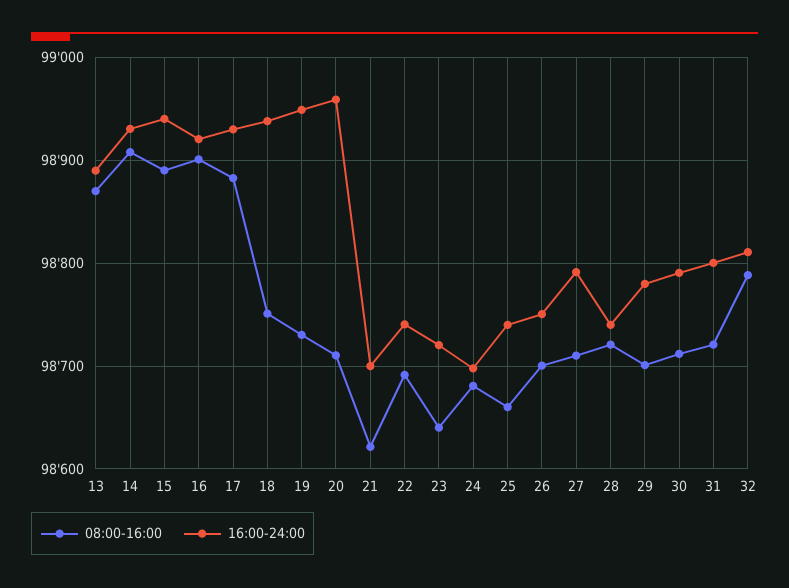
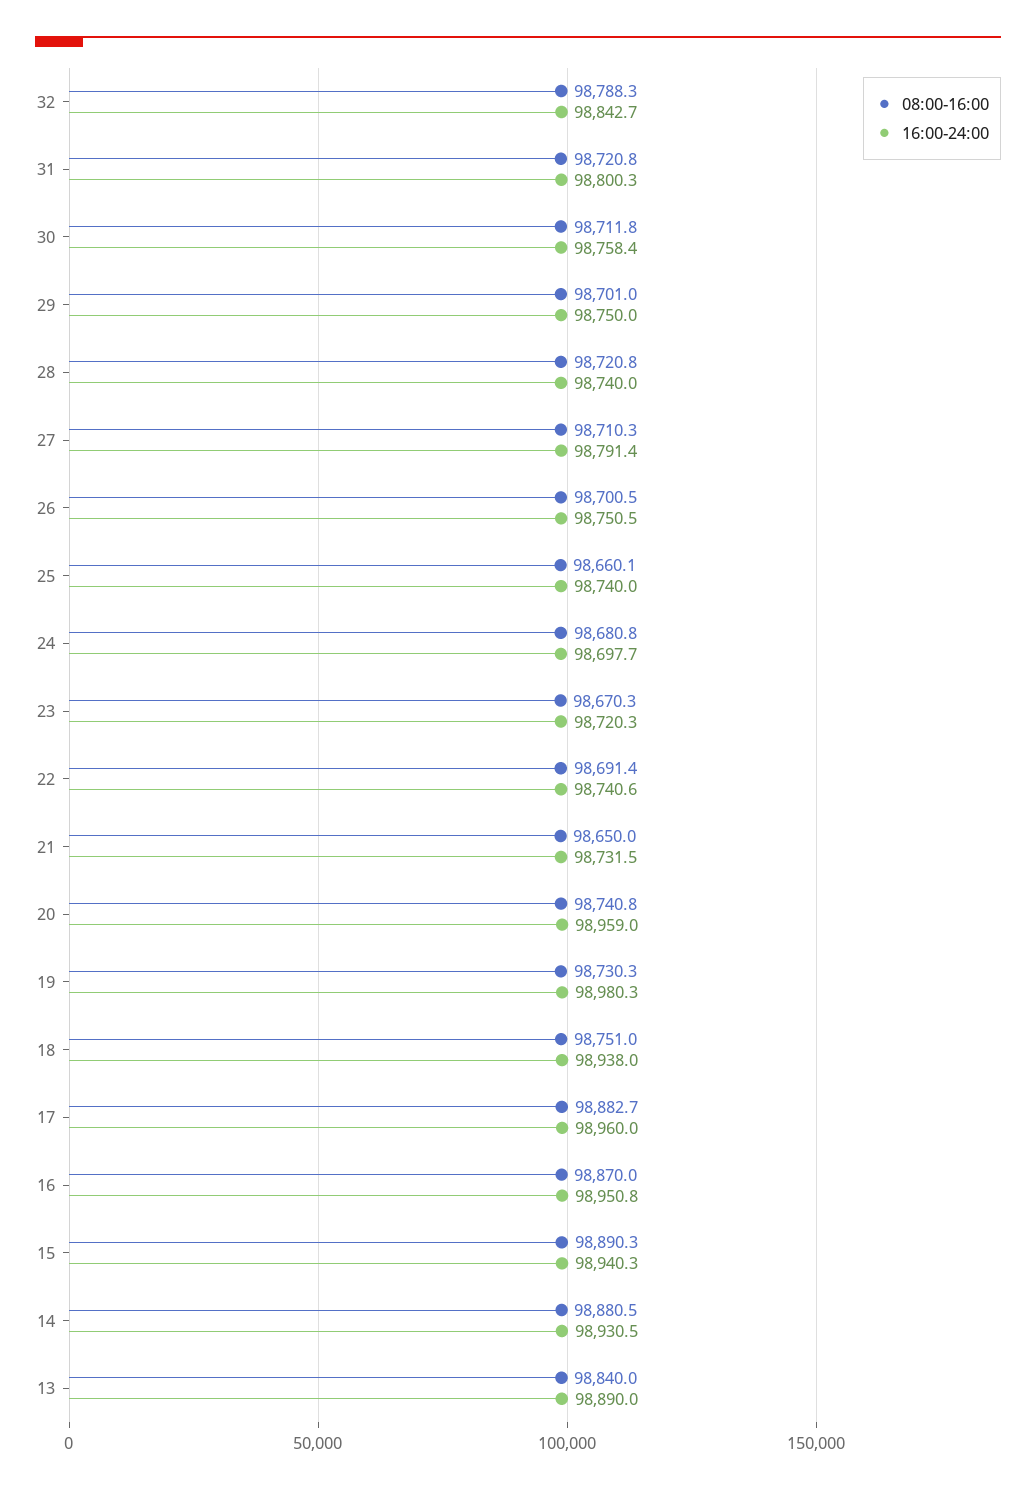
  {
    "08:00-16:00": {
-     "13": 98870,
+     "13": 98840,
-     "14": 98910,
+     "14": 98880.5,
      "15": 98890.3,
-     "16": 98900,
+     "16": 98870,
      "17": 98882.7,
      "18": 98751,
      "19": 98730.3,
-     "20": 98710,
+     "20": 98740.8,
-     "21": 98620,
+     "21": 98650,
      "22": 98691.4,
-     "23": 98640,
+     "23": 98670.3,
      "24": 98680.8,
      "25": 98660.1,
      "26": 98700.5,
      "27": 98710.3,
      "28": 98720.8,
      "29": 98701,
      "30": 98711.8,
      "31": 98720.8,
      "32": 98788.3
    },
    "16:00-24:00": {
      "13": 98890,
      "14": 98930.5,
      "15": 98940.3,
-     "16": 98920,
+     "16": 98950.8,
-     "17": 98930,
+     "17": 98960,
      "18": 98938,
-     "19": 98950,
+     "19": 98980.3,
      "20": 98959,
-     "21": 98700,
+     "21": 98731.5,
      "22": 98740.6,
      "23": 98720.3,
      "24": 98697.7,
      "25": 98740,
      "26": 98750.5,
      "27": 98791.4,
      "28": 98740,
-     "29": 98780,
+     "29": 98750,
-     "30": 98790,
+     "30": 98758.4,
      "31": 98800.3,
-     "32": 98810
+     "32": 98842.7
    }
  }

